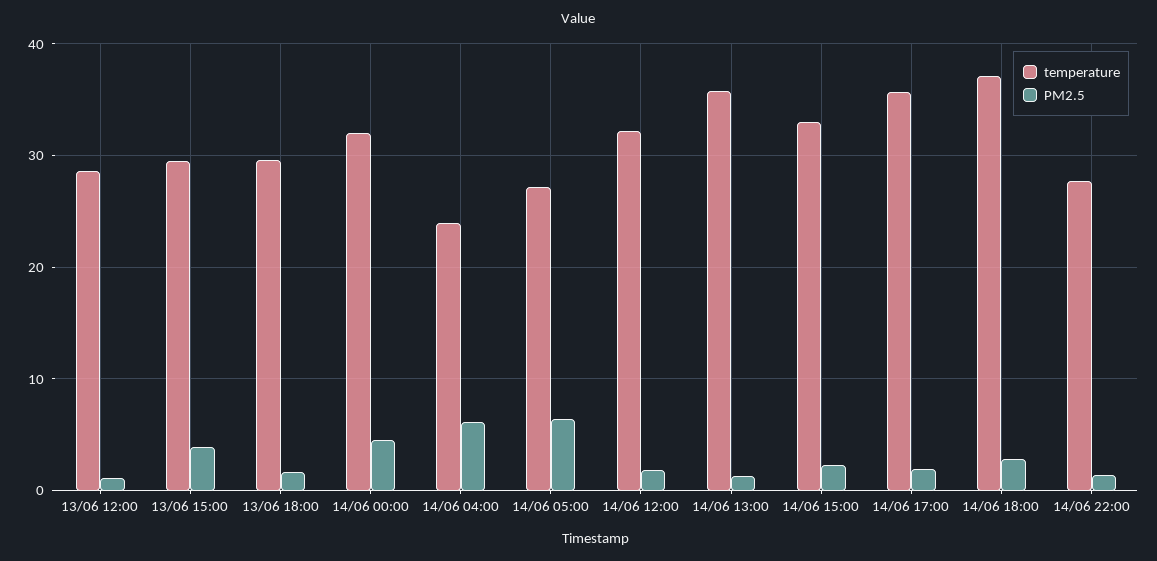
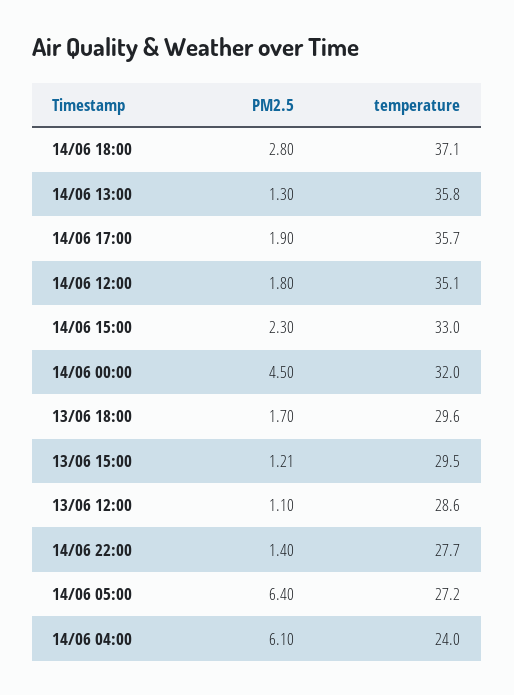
  {
    "temperature": {
      "13/06 12:00": 28.6,
      "13/06 15:00": 29.5,
      "13/06 18:00": 29.6,
      "14/06 00:00": 32,
      "14/06 04:00": 24,
      "14/06 05:00": 27.2,
-     "14/06 12:00": 32,
+     "14/06 12:00": 35.1,
      "14/06 13:00": 35.8,
      "14/06 15:00": 33,
      "14/06 17:00": 35.7,
      "14/06 18:00": 37.1,
      "14/06 22:00": 27.7
    },
    "PM2.5": {
      "13/06 12:00": 1.1,
-     "13/06 15:00": 4,
+     "13/06 15:00": 1.21,
      "13/06 18:00": 1.7,
      "14/06 00:00": 4.5,
      "14/06 04:00": 6.1,
      "14/06 05:00": 6.4,
      "14/06 12:00": 1.8,
      "14/06 13:00": 1.3,
      "14/06 15:00": 2.3,
      "14/06 17:00": 1.9,
      "14/06 18:00": 2.8,
      "14/06 22:00": 1.4
    }
  }

